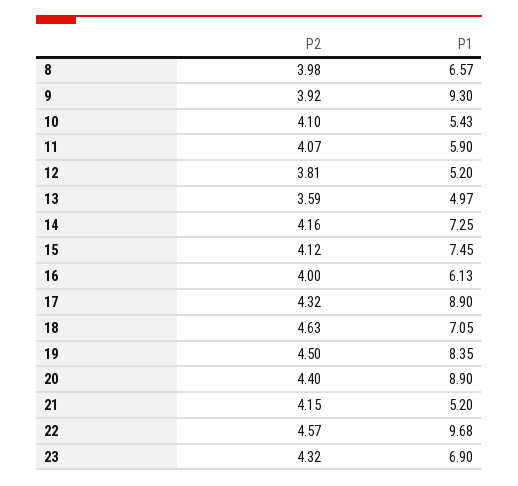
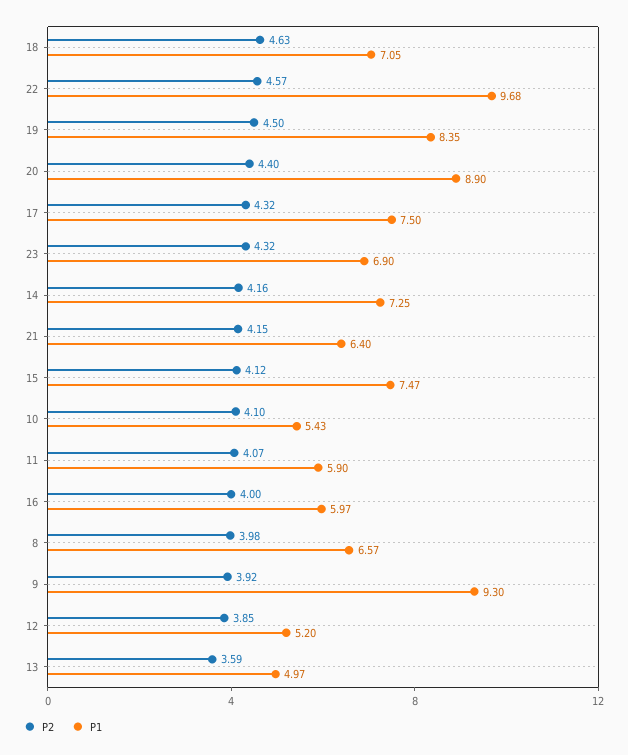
  {
    "P2": {
      "8": 3.98,
      "9": 3.92,
      "10": 4.1,
      "11": 4.07,
-     "12": 3.81,
+     "12": 3.85,
      "13": 3.59,
      "14": 4.16,
      "15": 4.12,
      "16": 4,
      "17": 4.32,
      "18": 4.63,
      "19": 4.5,
      "20": 4.4,
      "21": 4.15,
      "22": 4.57,
      "23": 4.32
    },
    "P1": {
      "8": 6.57,
      "9": 9.3,
      "10": 5.43,
      "11": 5.9,
      "12": 5.2,
      "13": 4.97,
      "14": 7.25,
-     "15": 7.45,
+     "15": 7.47,
-     "16": 6.13,
+     "16": 5.97,
-     "17": 8.9,
+     "17": 7.5,
      "18": 7.05,
      "19": 8.35,
      "20": 8.9,
-     "21": 5.2,
+     "21": 6.4,
      "22": 9.68,
      "23": 6.9
    }
  }

